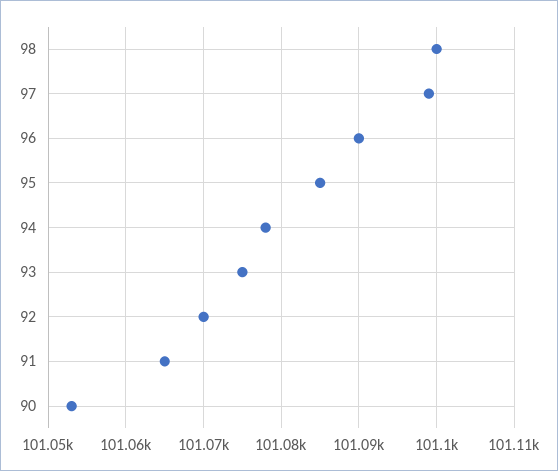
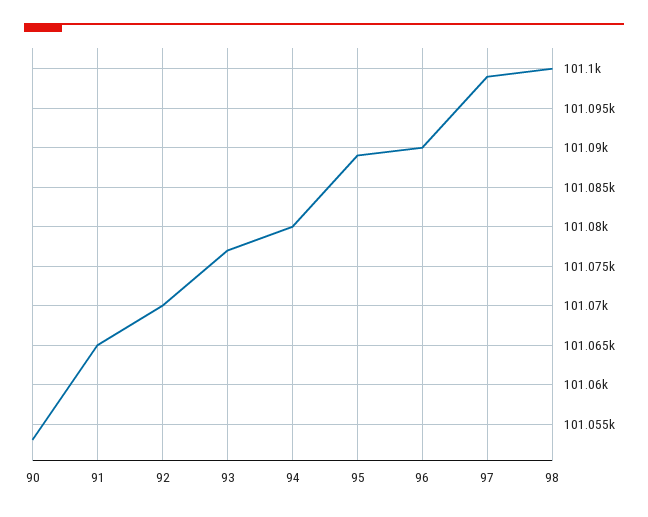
  {
    "98": 101100,
    "97": 101099,
    "96": 101090,
-   "95": 101085,
+   "95": 101089,
-   "94": 101078,
+   "94": 101080,
-   "93": 101075,
+   "93": 101077,
    "92": 101070,
    "91": 101065,
    "90": 101053
  }

